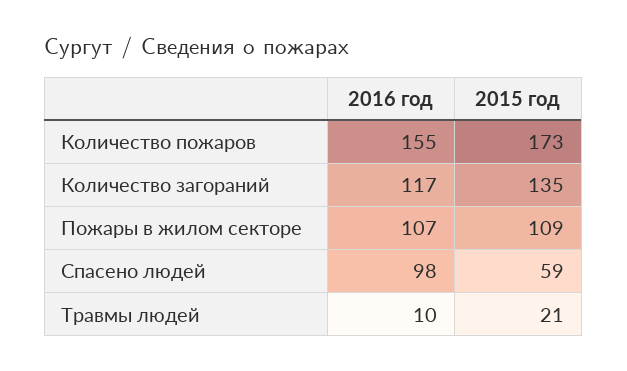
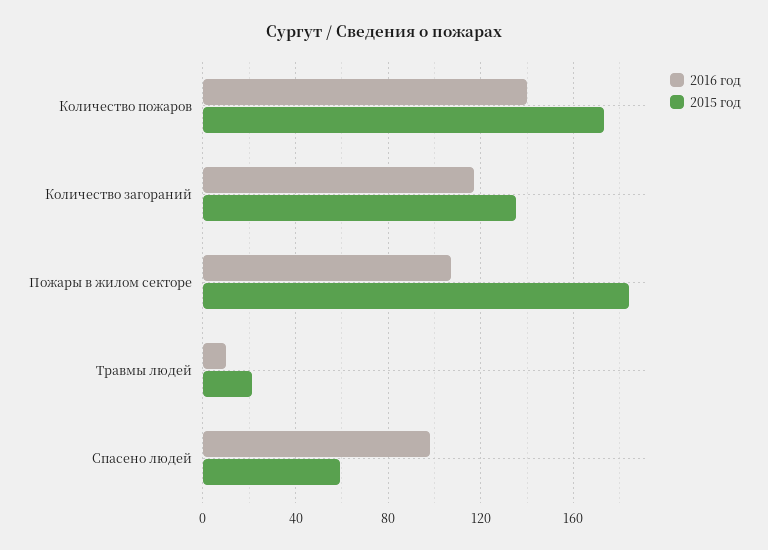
  {
    "2016 год": {
-     "Количество пожаров": 155,
+     "Количество пожаров": 140,
      "Количество загораний": 117,
      "Пожары в жилом секторе": 107,
      "Спасено людей": 98,
      "Травмы людей": 10
    },
    "2015 год": {
      "Количество пожаров": 173,
      "Количество загораний": 135,
-     "Пожары в жилом секторе": 109,
+     "Пожары в жилом секторе": 185,
      "Спасено людей": 59,
      "Травмы людей": 21
    }
  }

